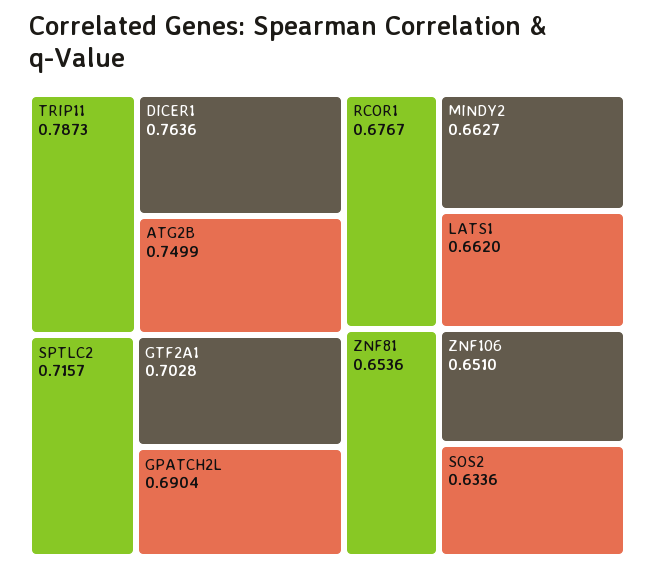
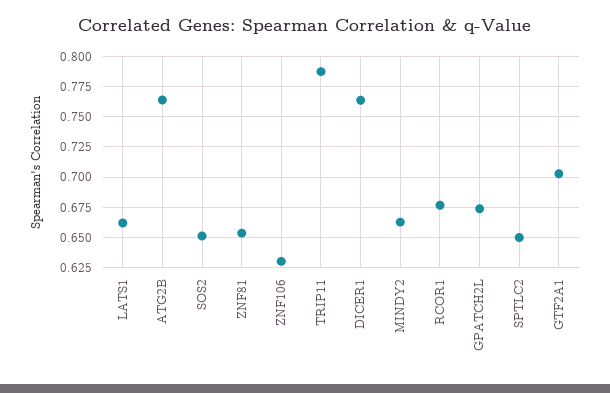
  {
    "TRIP11": 0.7873,
    "DICER1": 0.7636,
-   "ATG2B": 0.7499,
+   "ATG2B": 0.765,
-   "SPTLC2": 0.7157,
+   "SPTLC2": 0.65,
    "GTF2A1": 0.7028,
-   "GPATCH2L": 0.6904,
+   "GPATCH2L": 0.675,
    "RCOR1": 0.6767,
    "MINDY2": 0.6627,
    "LATS1": 0.662,
    "ZNF81": 0.6536,
-   "ZNF106": 0.651,
+   "ZNF106": 0.63,
-   "SOS2": 0.6336
+   "SOS2": 0.65
  }

